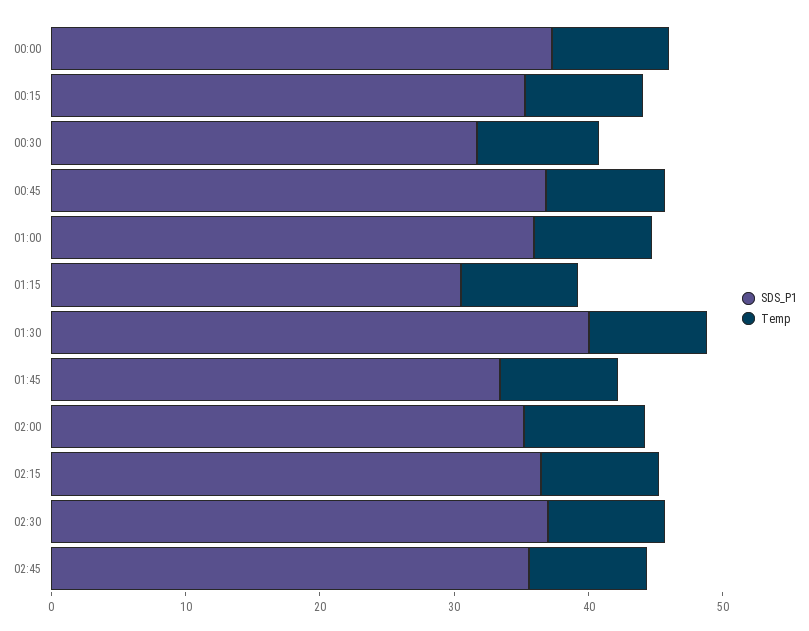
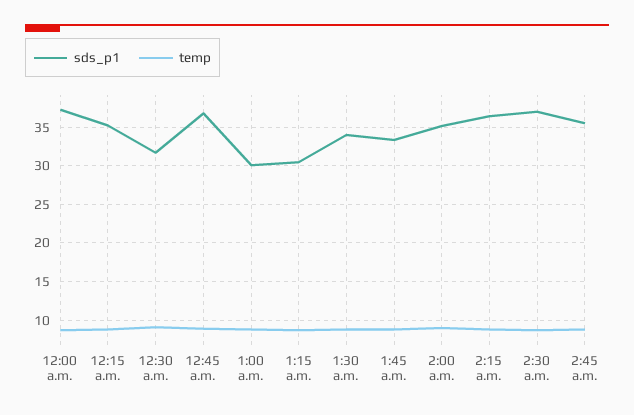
  {
    "SDS_P1": {
      "00:00": 37,
      "00:15": 35,
      "00:30": 32,
      "00:45": 37,
-     "01:00": 36,
+     "01:00": 30,
      "01:15": 30,
-     "01:30": 40,
+     "01:30": 34,
      "01:45": 33,
      "02:00": 35,
      "02:15": 36,
      "02:30": 37,
      "02:45": 36
    },
    "Temp": {
      "00:00": 9,
      "00:15": 9,
      "00:30": 9,
      "00:45": 9,
      "01:00": 9,
      "01:15": 9,
      "01:30": 9,
      "01:45": 9,
      "02:00": 9,
      "02:15": 9,
      "02:30": 9,
      "02:45": 9
    }
  }

